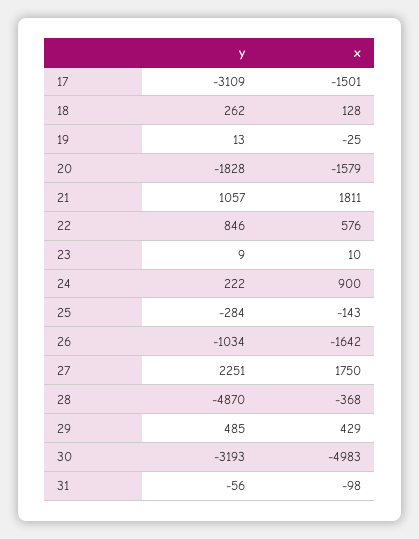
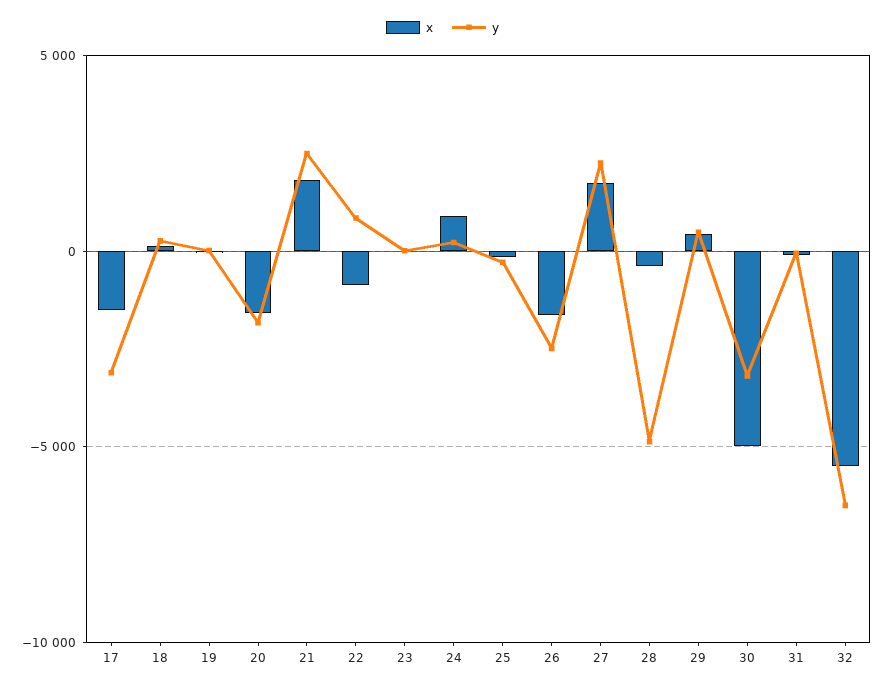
  {
    "y": {
      "17": -3109,
      "18": 262,
      "19": 13,
      "20": -1828,
-     "21": 1057,
+     "21": 2500,
      "22": 846,
      "23": 9,
      "24": 222,
      "25": -284,
-     "26": -1034,
+     "26": -2500,
      "27": 2251,
      "28": -4870,
      "29": 485,
      "30": -3193,
-     "31": -56
+     "31": -56,
+     "32": -6500
    },
    "x": {
      "17": -1501,
      "18": 128,
      "19": -25,
      "20": -1579,
      "21": 1811,
-     "22": 576,
+     "22": -1000,
      "23": 10,
      "24": 900,
      "25": -143,
      "26": -1642,
      "27": 1750,
      "28": -368,
      "29": 429,
      "30": -4983,
-     "31": -98
+     "31": -98,
+     "32": -5500
    }
  }

